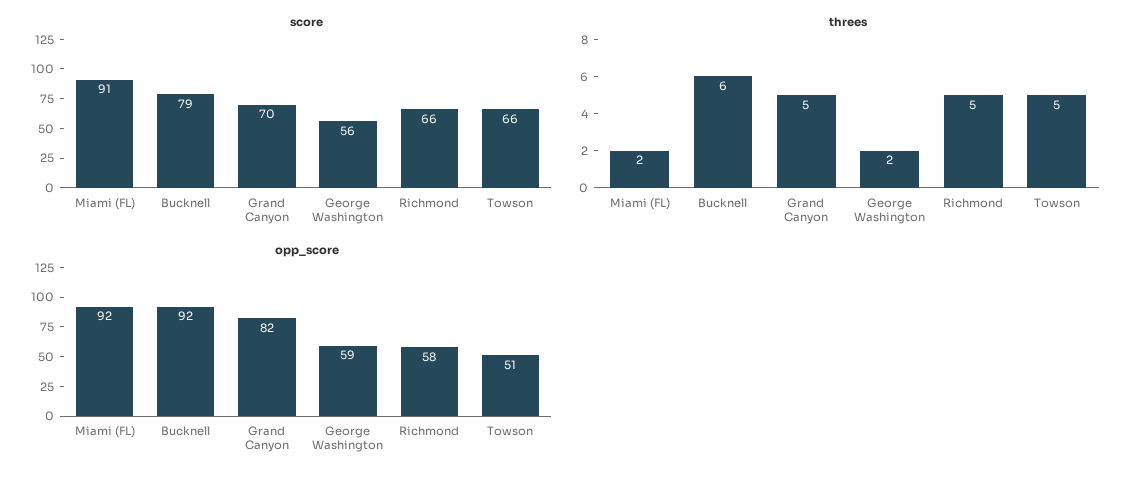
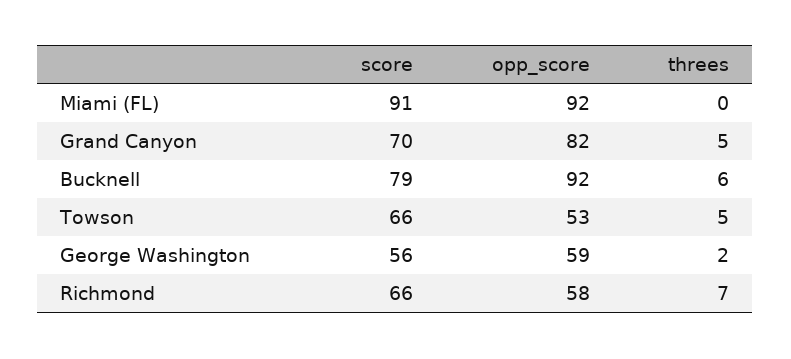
  {
    "score": {
      "Miami (FL)": 91,
      "Bucknell": 79,
      "Grand Canyon": 70,
      "George Washington": 56,
      "Richmond": 66,
      "Towson": 66
    },
    "threes": {
-     "Miami (FL)": 2,
+     "Miami (FL)": 0,
      "Bucknell": 6,
      "Grand Canyon": 5,
      "George Washington": 2,
-     "Richmond": 5,
+     "Richmond": 7,
      "Towson": 5
    },
    "opp_score": {
      "Miami (FL)": 92,
      "Bucknell": 92,
      "Grand Canyon": 82,
      "George Washington": 59,
      "Richmond": 58,
-     "Towson": 51
+     "Towson": 53
    }
  }

